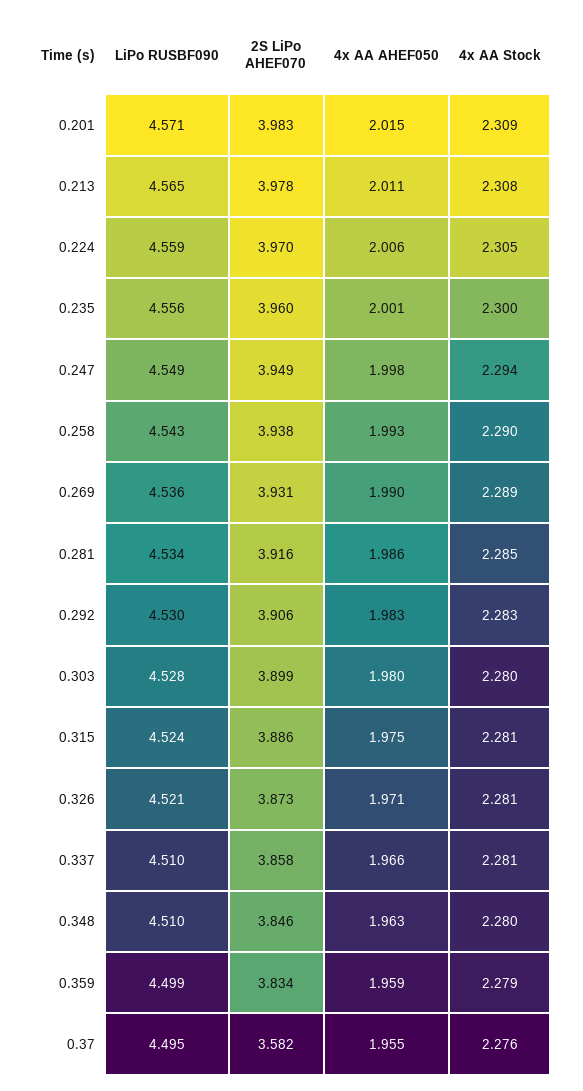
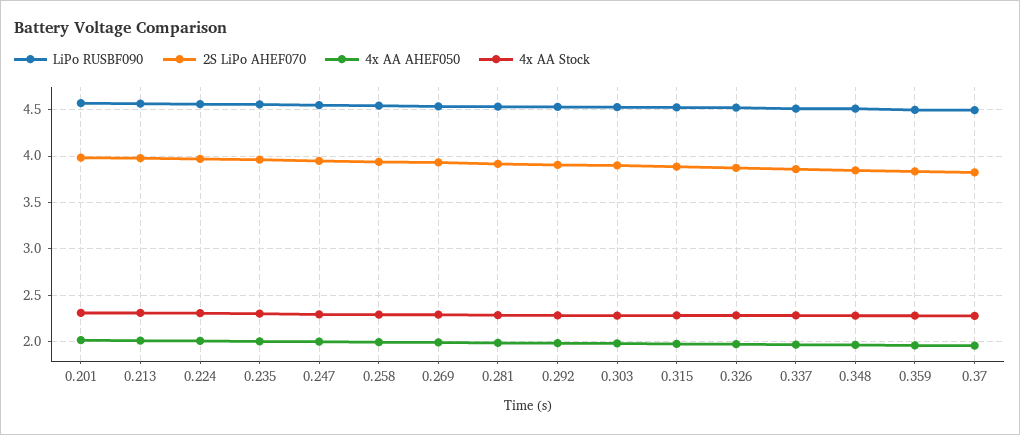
  {
    "LiPo RUSBF090": {
      "0.201": 4.571,
      "0.213": 4.565,
      "0.224": 4.559,
      "0.235": 4.556,
      "0.247": 4.549,
      "0.258": 4.543,
      "0.269": 4.536,
      "0.281": 4.534,
      "0.292": 4.53,
      "0.303": 4.528,
      "0.315": 4.524,
      "0.326": 4.521,
      "0.337": 4.51,
      "0.348": 4.51,
      "0.359": 4.499,
      "0.37": 4.495
    },
    "2S LiPo AHEF070": {
      "0.201": 3.983,
      "0.213": 3.978,
      "0.224": 3.97,
      "0.235": 3.96,
      "0.247": 3.949,
      "0.258": 3.938,
      "0.269": 3.931,
      "0.281": 3.916,
      "0.292": 3.906,
      "0.303": 3.899,
      "0.315": 3.886,
      "0.326": 3.873,
      "0.337": 3.858,
      "0.348": 3.846,
      "0.359": 3.834,
-     "0.37": 3.582
+     "0.37": 3.8
    },
    "4x AA AHEF050": {
      "0.201": 2.015,
      "0.213": 2.011,
      "0.224": 2.006,
      "0.235": 2.001,
      "0.247": 1.998,
      "0.258": 1.993,
      "0.269": 1.99,
      "0.281": 1.986,
      "0.292": 1.983,
      "0.303": 1.98,
      "0.315": 1.975,
      "0.326": 1.971,
      "0.337": 1.966,
      "0.348": 1.963,
      "0.359": 1.959,
      "0.37": 1.955
    },
    "4x AA Stock": {
      "0.201": 2.309,
      "0.213": 2.308,
      "0.224": 2.305,
      "0.235": 2.3,
      "0.247": 2.294,
      "0.258": 2.29,
      "0.269": 2.289,
      "0.281": 2.285,
      "0.292": 2.283,
      "0.303": 2.28,
      "0.315": 2.281,
      "0.326": 2.281,
      "0.337": 2.281,
      "0.348": 2.28,
      "0.359": 2.279,
      "0.37": 2.276
    }
  }

